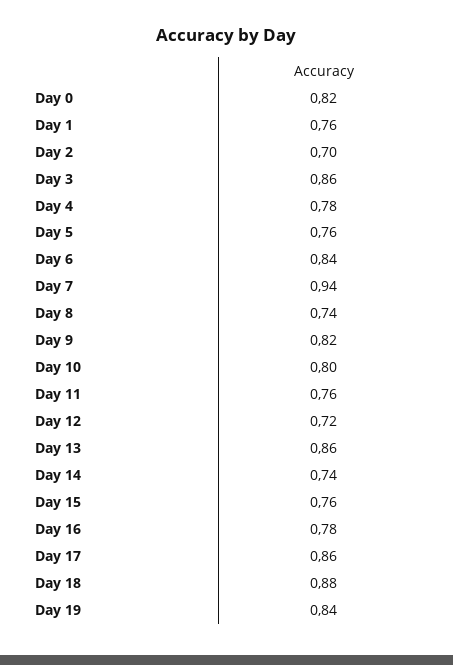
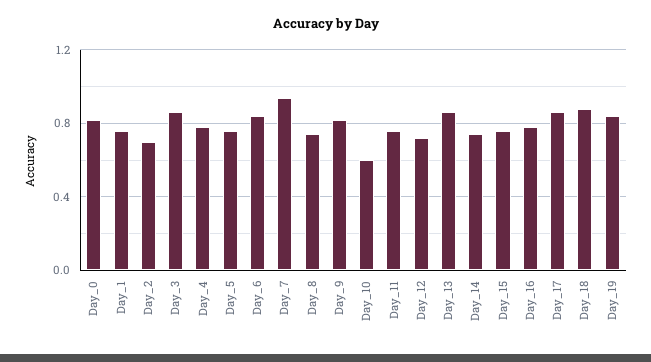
  {
    "Day 0": 0.82,
    "Day 1": 0.76,
    "Day 2": 0.7,
    "Day 3": 0.86,
    "Day 4": 0.78,
    "Day 5": 0.76,
    "Day 6": 0.84,
    "Day 7": 0.94,
    "Day 8": 0.74,
    "Day 9": 0.82,
-   "Day 10": 0.8,
+   "Day 10": 0.6,
    "Day 11": 0.76,
    "Day 12": 0.72,
    "Day 13": 0.86,
    "Day 14": 0.74,
    "Day 15": 0.76,
    "Day 16": 0.78,
    "Day 17": 0.86,
    "Day 18": 0.88,
    "Day 19": 0.84
  }

